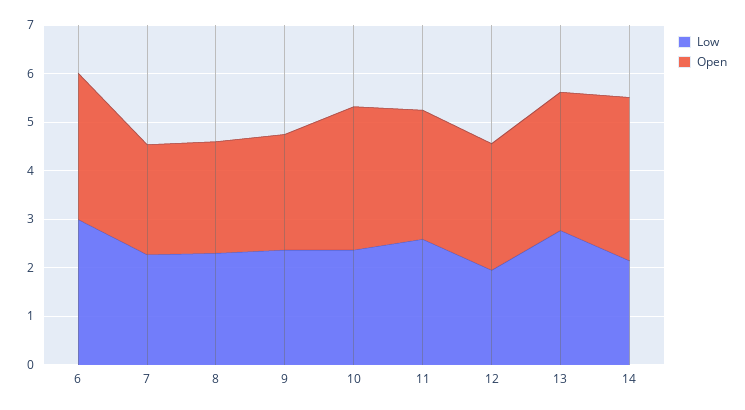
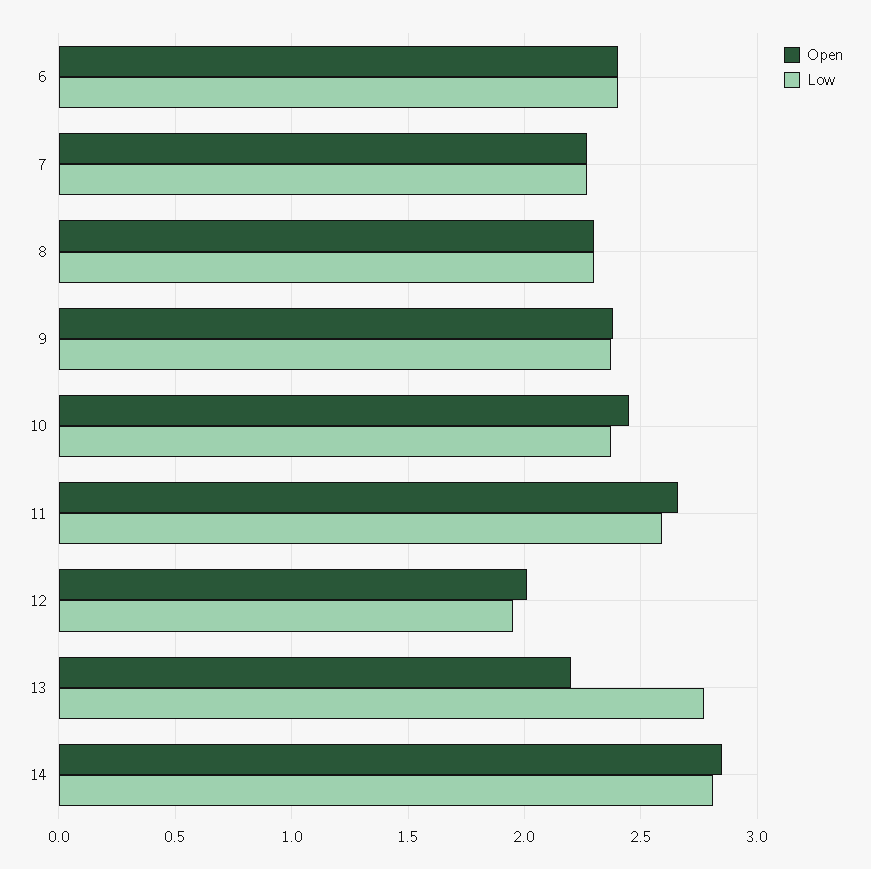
  {
    "Low": {
-     "6": 3,
+     "6": 2.4,
      "7": 2.25,
      "8": 2.3,
      "9": 2.35,
      "10": 2.35,
      "11": 2.6,
      "12": 1.95,
      "13": 2.75,
-     "14": 2.2
+     "14": 2.8
    },
    "Open": {
-     "6": 3,
+     "6": 2.4,
      "7": 2.25,
      "8": 2.3,
      "9": 2.4,
-     "10": 3,
+     "10": 2.45,
      "11": 2.65,
-     "12": 2.6,
+     "12": 2,
-     "13": 2.8,
+     "13": 2.2,
-     "14": 3.4
+     "14": 2.85
    }
  }

